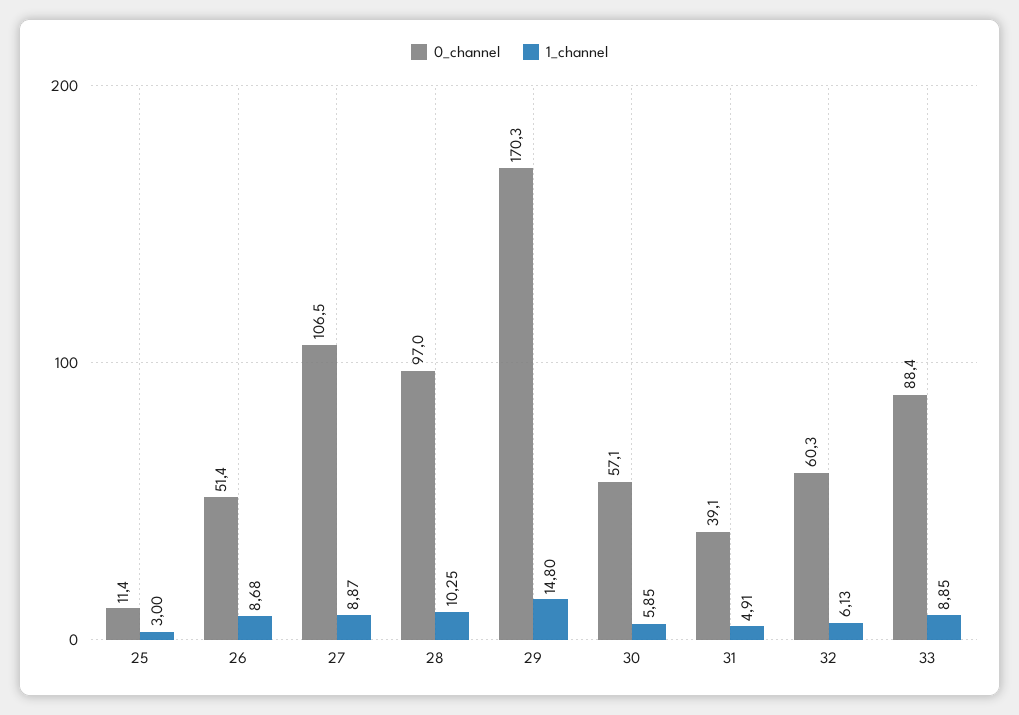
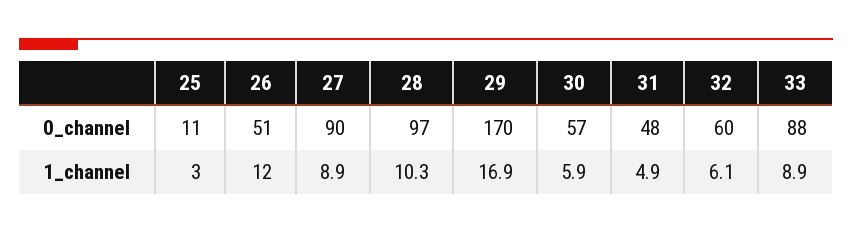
  {
    "0_channel": {
      "25": 11.4,
      "26": 51.4,
-     "27": 106.5,
+     "27": 90,
      "28": 97,
      "29": 170.3,
      "30": 57.1,
-     "31": 39.1,
+     "31": 48,
      "32": 60.3,
      "33": 88.4
    },
    "1_channel": {
      "25": 3,
-     "26": 8.68,
+     "26": 12,
      "27": 8.87,
      "28": 10.25,
-     "29": 14.8,
+     "29": 16.9,
      "30": 5.85,
      "31": 4.91,
      "32": 6.13,
      "33": 8.85
    }
  }

